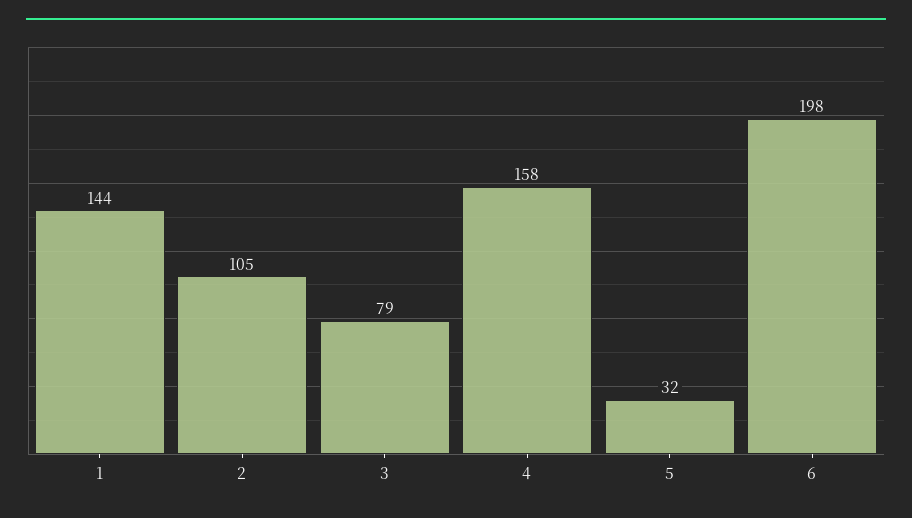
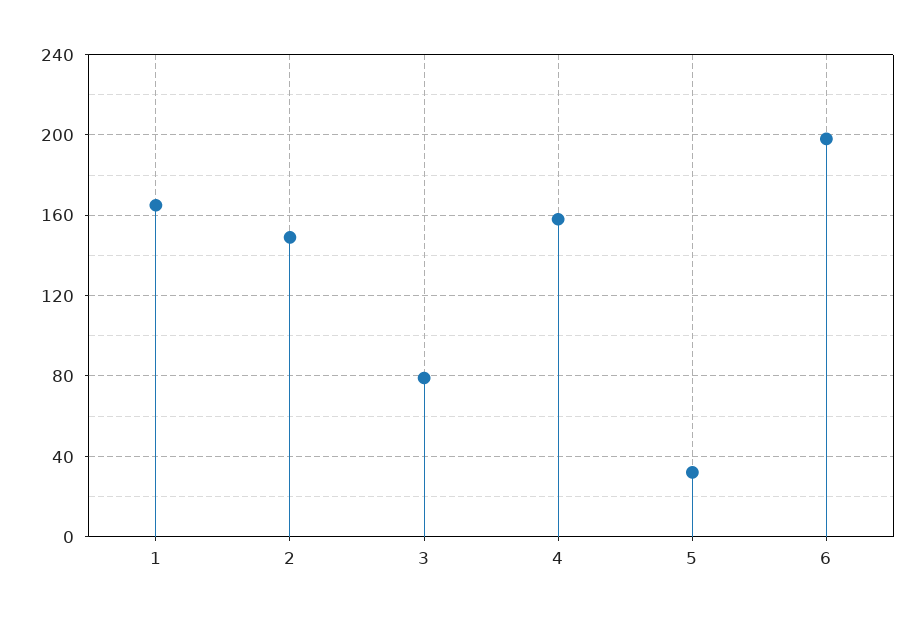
  {
-   "1": 144,
+   "1": 165,
-   "2": 105,
+   "2": 150,
    "3": 79,
    "4": 158,
    "5": 32,
    "6": 198
  }

